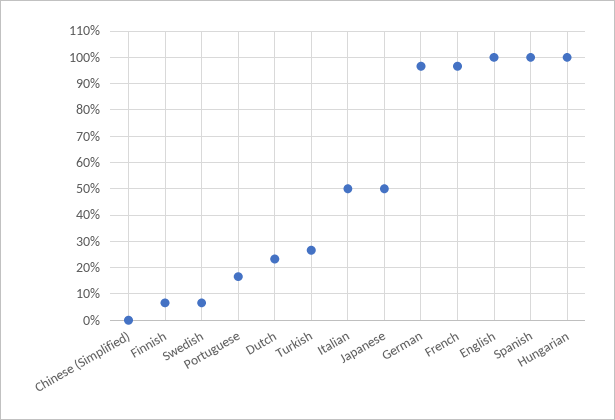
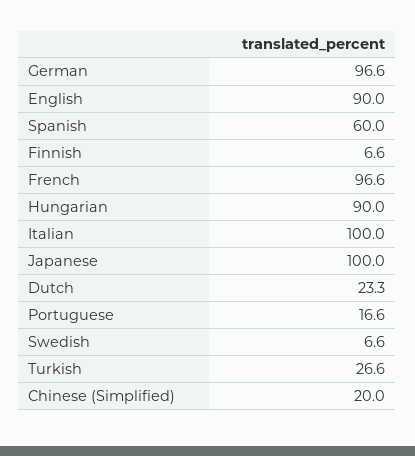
  {
-   "Chinese (Simplified)": 0,
+   "Chinese (Simplified)": 20,
    "Finnish": 6.6,
    "Swedish": 6.6,
    "Portuguese": 16.6,
    "Dutch": 23.3,
    "Turkish": 26.6,
-   "Italian": 50,
+   "Italian": 100,
-   "Japanese": 50,
+   "Japanese": 100,
    "German": 96.6,
    "French": 96.6,
-   "English": 100,
+   "English": 90,
-   "Spanish": 100,
+   "Spanish": 60,
-   "Hungarian": 100
+   "Hungarian": 90
  }

